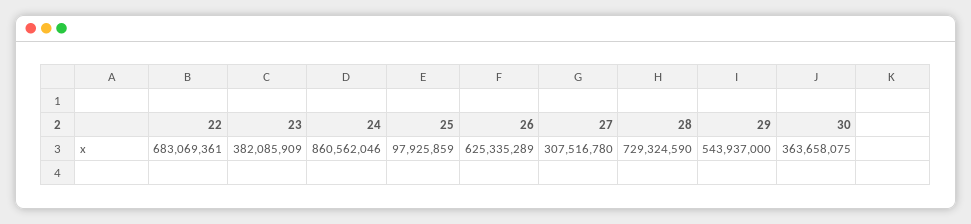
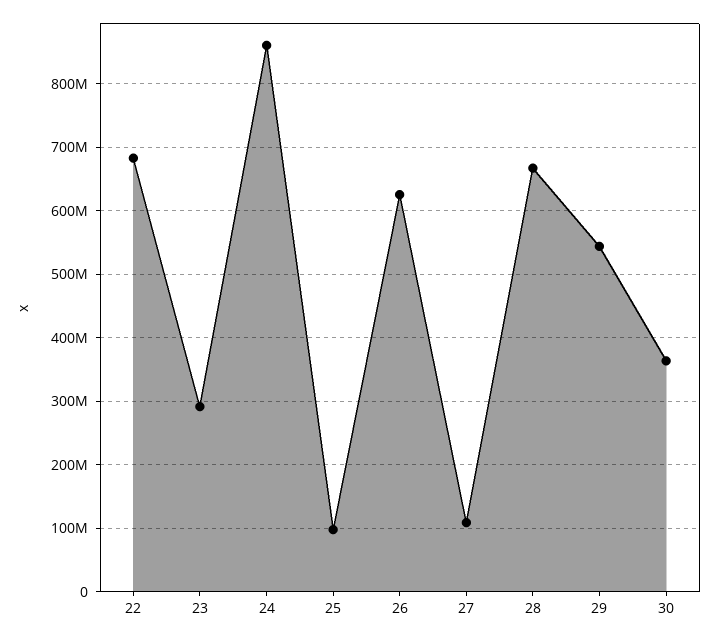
  {
    "22": 683069361,
-   "23": 382085909,
+   "23": 290000000,
    "24": 860562046,
    "25": 97925859,
    "26": 625335289,
-   "27": 307516780,
+   "27": 110000000,
-   "28": 729324590,
+   "28": 670000000,
    "29": 543937000,
    "30": 363658075
  }

